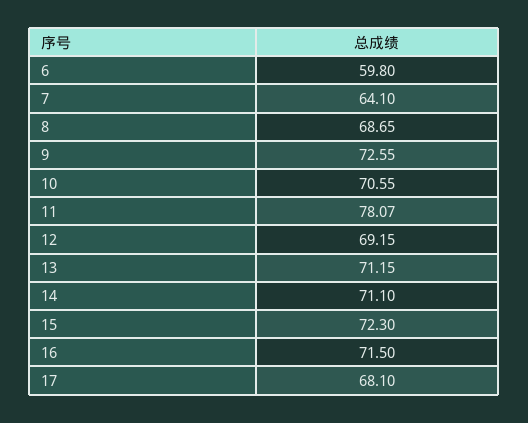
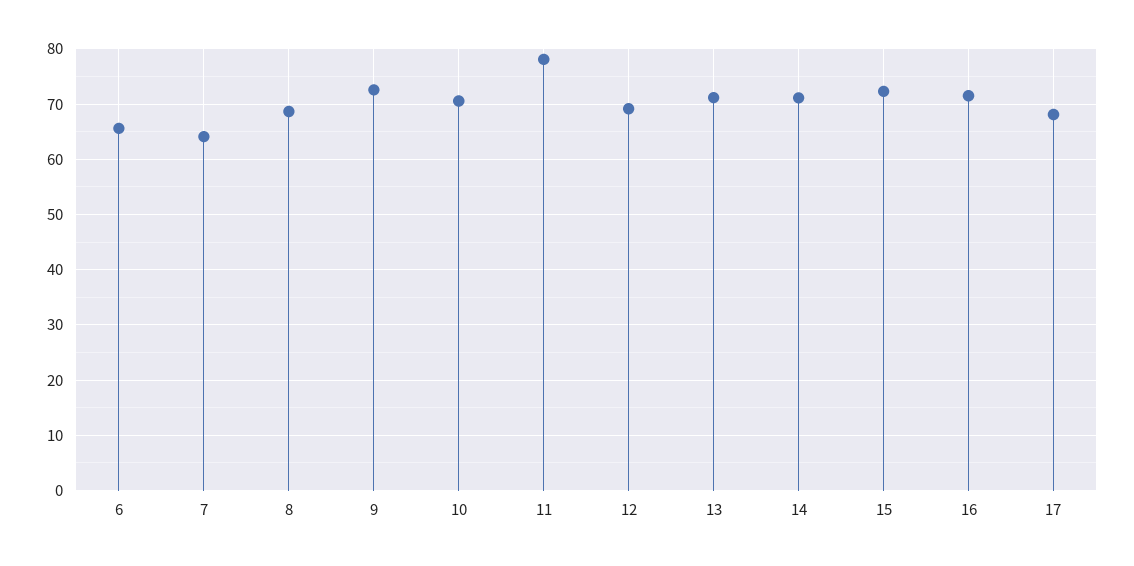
  {
-   "6": 59.8,
+   "6": 66,
    "7": 64.1,
    "8": 68.65,
    "9": 72.55,
    "10": 70.55,
    "11": 78.07,
    "12": 69.15,
    "13": 71.15,
    "14": 71.1,
    "15": 72.3,
    "16": 71.5,
    "17": 68.1
  }

